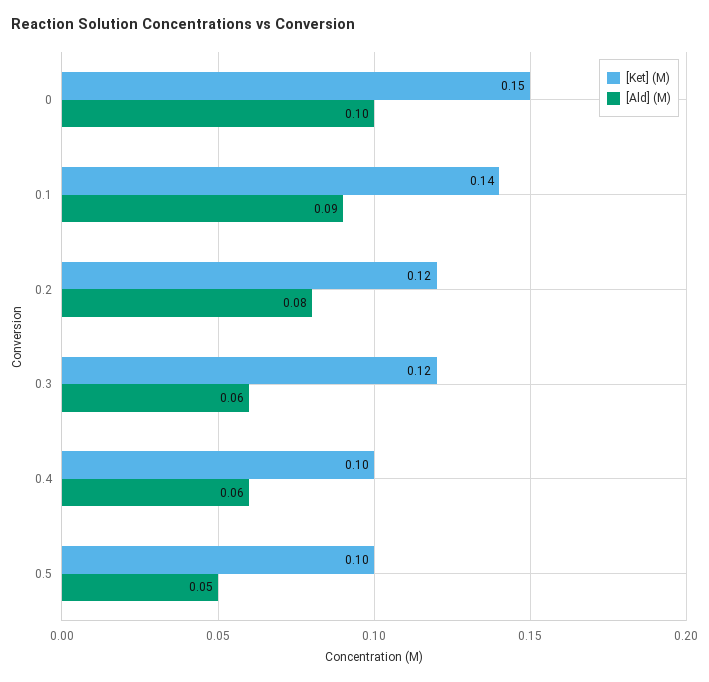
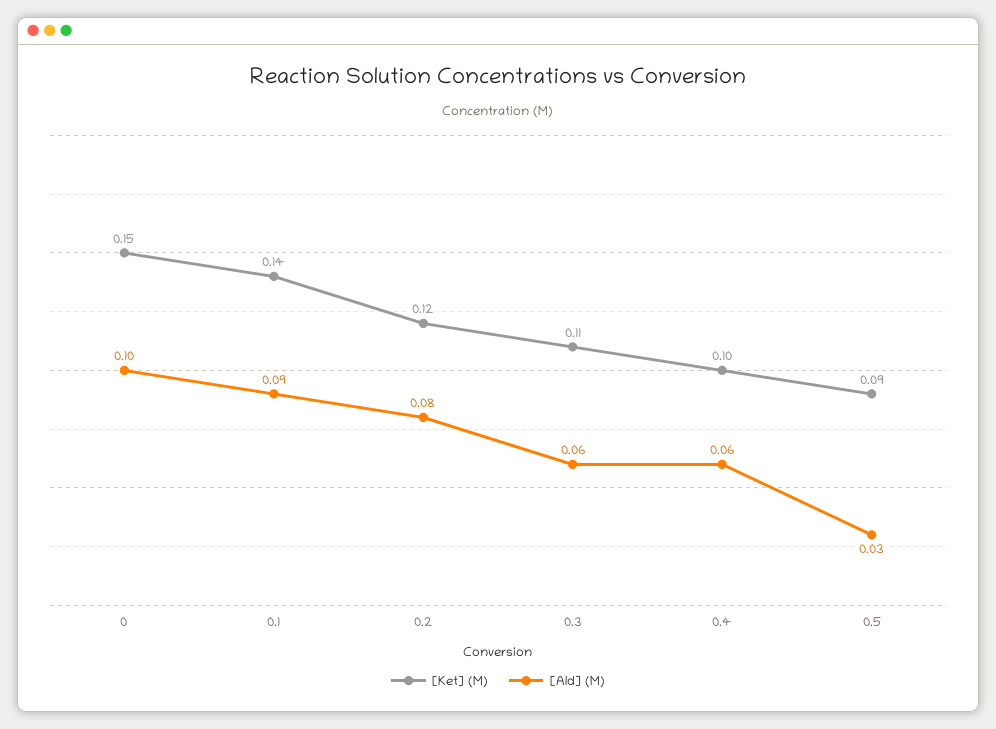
  {
    "[Ket] (M)": {
      "0": 0.15,
      "0.1": 0.14,
      "0.2": 0.12,
-     "0.3": 0.12,
+     "0.3": 0.11,
      "0.4": 0.1,
-     "0.5": 0.1
+     "0.5": 0.09
    },
    "[Ald] (M)": {
      "0": 0.1,
      "0.1": 0.09,
      "0.2": 0.08,
      "0.3": 0.06,
      "0.4": 0.06,
-     "0.5": 0.05
+     "0.5": 0.03
    }
  }

